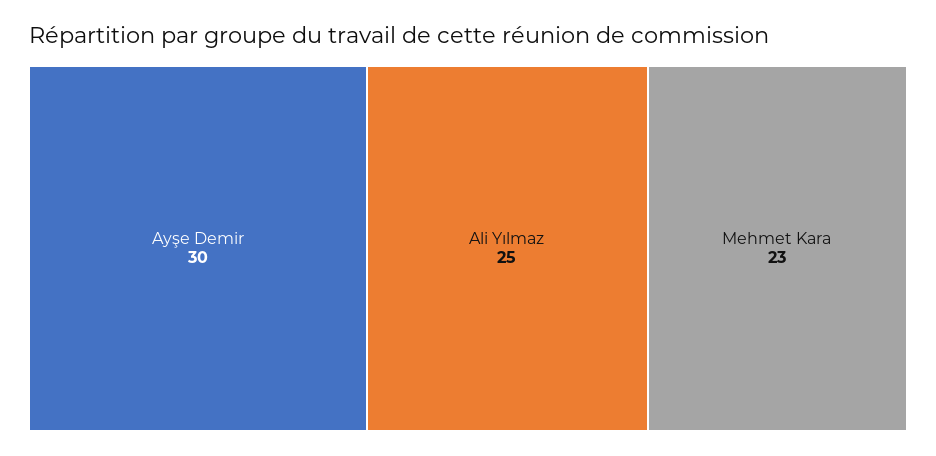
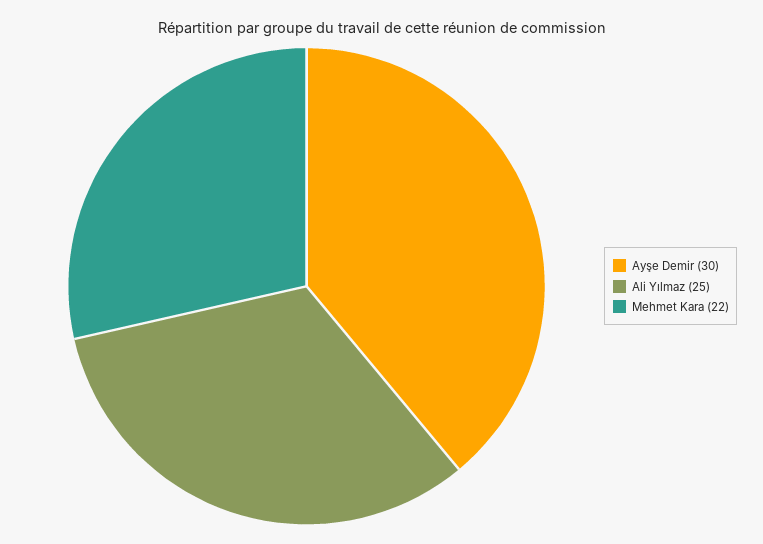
  {
    "Ayşe Demir": 30,
    "Ali Yılmaz": 25,
-   "Mehmet Kara": 23
+   "Mehmet Kara": 22
  }

